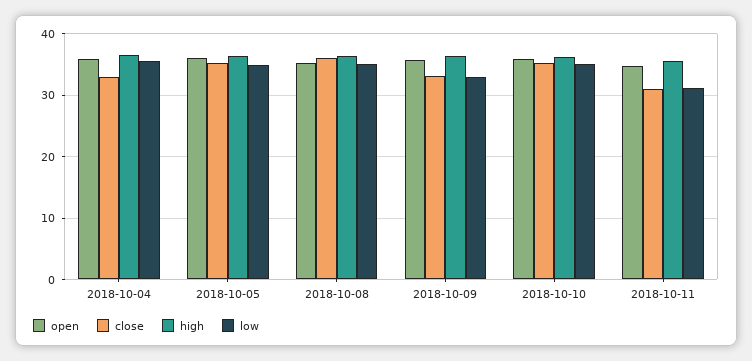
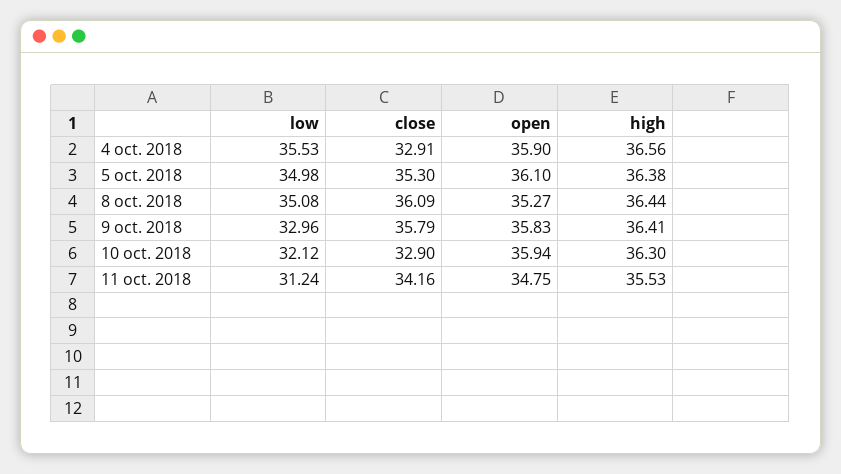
  {
    "open": {
      "2018-10-04": 35.9,
      "2018-10-05": 36.1,
      "2018-10-08": 35.27,
      "2018-10-09": 35.83,
      "2018-10-10": 35.94,
      "2018-10-11": 34.75
    },
    "close": {
      "2018-10-04": 32.91,
      "2018-10-05": 35.3,
      "2018-10-08": 36.09,
-     "2018-10-09": 33,
+     "2018-10-09": 35.79,
-     "2018-10-10": 35,
+     "2018-10-10": 32.9,
-     "2018-10-11": 31
+     "2018-10-11": 34.16
    },
    "high": {
      "2018-10-04": 36.56,
      "2018-10-05": 36.38,
      "2018-10-08": 36.44,
      "2018-10-09": 36.41,
      "2018-10-10": 36.3,
      "2018-10-11": 35.53
    },
    "low": {
      "2018-10-04": 35.53,
      "2018-10-05": 34.98,
      "2018-10-08": 35.08,
      "2018-10-09": 32.96,
-     "2018-10-10": 35,
+     "2018-10-10": 32.12,
      "2018-10-11": 31.24
    }
  }

